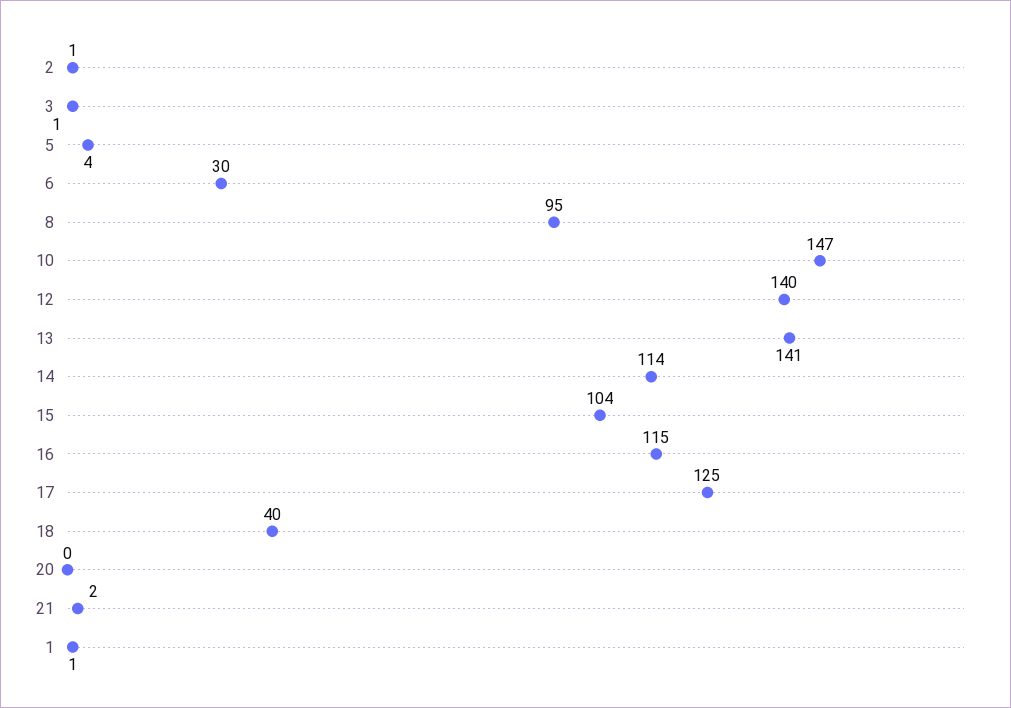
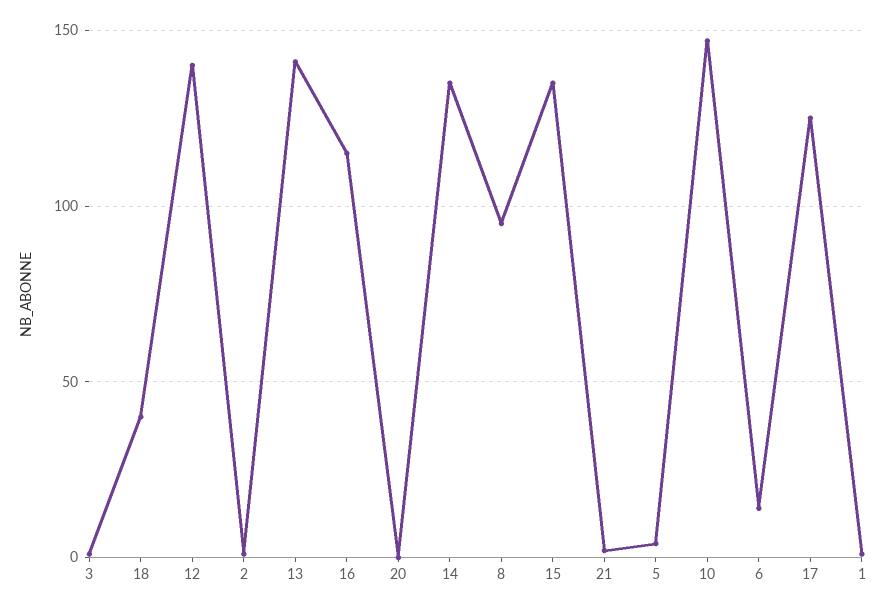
  {
    "2": 1,
    "3": 1,
    "5": 4,
-   "6": 30,
+   "6": 15,
    "8": 95,
    "10": 147,
    "12": 140,
    "13": 141,
-   "14": 114,
+   "14": 135,
-   "15": 104,
+   "15": 135,
    "16": 115,
    "17": 125,
    "18": 40,
    "20": 0,
    "21": 2,
    "1": 1
  }

